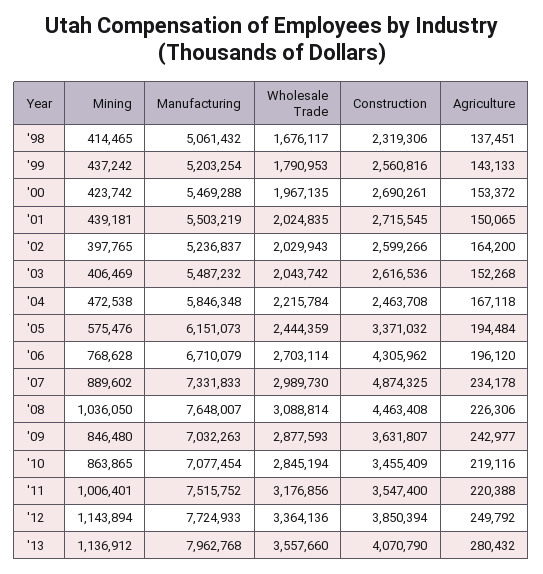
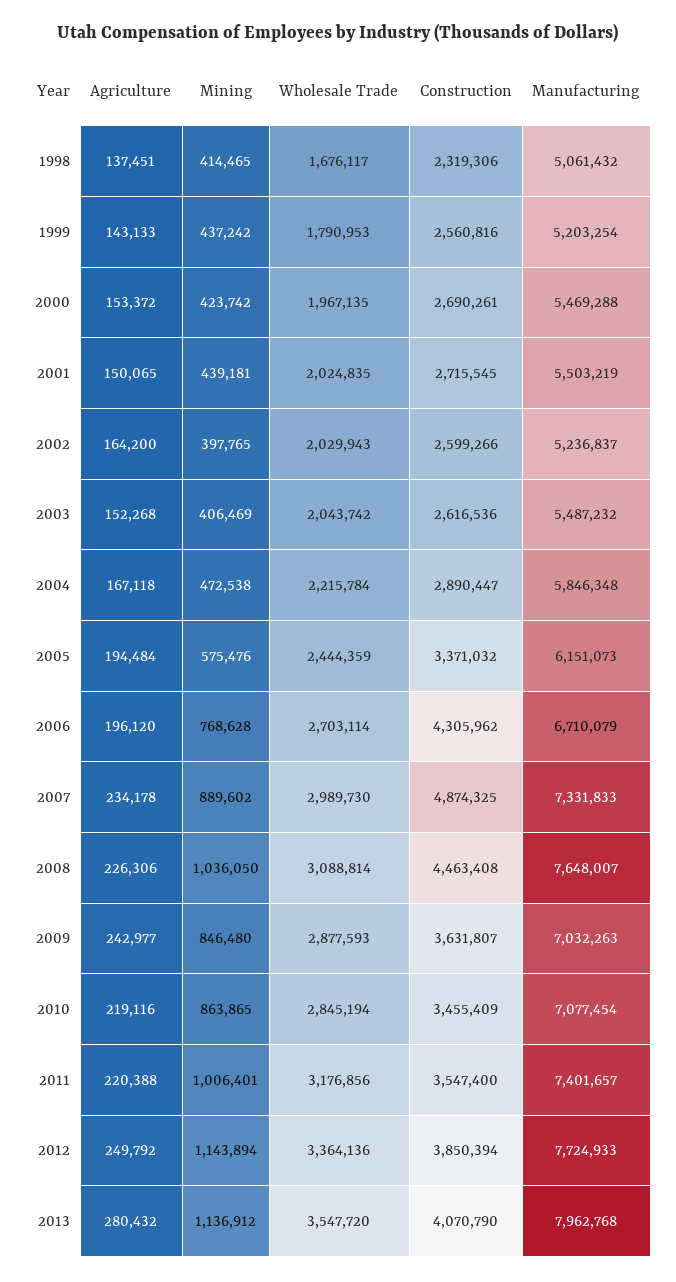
  {
    "Mining": {
      "'98": 414465,
      "'99": 437242,
      "'00": 423742,
      "'01": 439181,
      "'02": 397765,
      "'03": 406469,
      "'04": 472538,
      "'05": 575476,
      "'06": 768628,
      "'07": 889602,
      "'08": 1036050,
      "'09": 846480,
      "'10": 863865,
      "'11": 1006401,
      "'12": 1143894,
      "'13": 1136912
    },
    "Manufacturing": {
      "'98": 5061432,
      "'99": 5203254,
      "'00": 5469288,
      "'01": 5503219,
      "'02": 5236837,
      "'03": 5487232,
      "'04": 5846348,
      "'05": 6151073,
      "'06": 6710079,
      "'07": 7331833,
      "'08": 7648007,
      "'09": 7032263,
      "'10": 7077454,
-     "'11": 7515752,
+     "'11": 7401657,
      "'12": 7724933,
      "'13": 7962768
    },
    "Wholesale Trade": {
      "'98": 1676117,
      "'99": 1790953,
      "'00": 1967135,
      "'01": 2024835,
      "'02": 2029943,
      "'03": 2043742,
      "'04": 2215784,
      "'05": 2444359,
      "'06": 2703114,
      "'07": 2989730,
      "'08": 3088814,
      "'09": 2877593,
      "'10": 2845194,
      "'11": 3176856,
      "'12": 3364136,
-     "'13": 3557660
+     "'13": 3547720
    },
    "Construction": {
      "'98": 2319306,
      "'99": 2560816,
      "'00": 2690261,
      "'01": 2715545,
      "'02": 2599266,
      "'03": 2616536,
-     "'04": 2463708,
+     "'04": 2890447,
      "'05": 3371032,
      "'06": 4305962,
      "'07": 4874325,
      "'08": 4463408,
      "'09": 3631807,
      "'10": 3455409,
      "'11": 3547400,
      "'12": 3850394,
      "'13": 4070790
    },
    "Agriculture": {
      "'98": 137451,
      "'99": 143133,
      "'00": 153372,
      "'01": 150065,
      "'02": 164200,
      "'03": 152268,
      "'04": 167118,
      "'05": 194484,
      "'06": 196120,
      "'07": 234178,
      "'08": 226306,
      "'09": 242977,
      "'10": 219116,
      "'11": 220388,
      "'12": 249792,
      "'13": 280432
    }
  }

